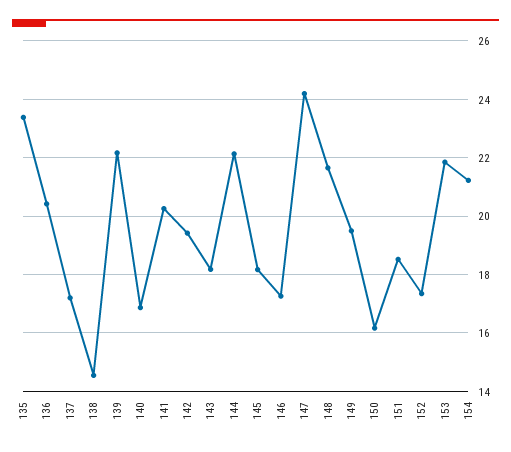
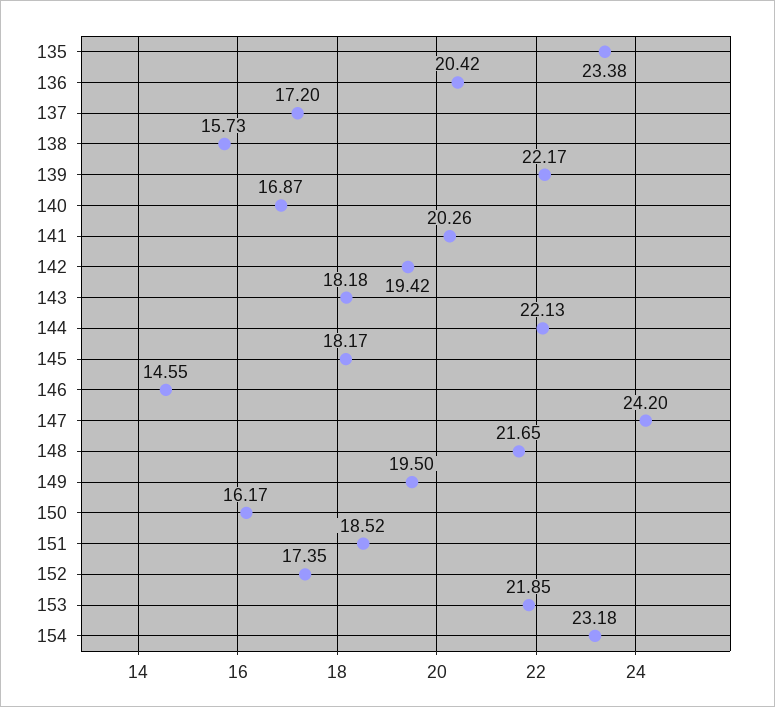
  {
    "135": 23.38,
    "136": 20.42,
    "137": 17.2,
-   "138": 14.5,
+   "138": 15.73,
    "139": 22.17,
    "140": 16.87,
    "141": 20.26,
    "142": 19.42,
    "143": 18.18,
    "144": 22.13,
    "145": 18.17,
-   "146": 17.25,
+   "146": 14.55,
    "147": 24.2,
    "148": 21.65,
    "149": 19.5,
    "150": 16.17,
    "151": 18.52,
    "152": 17.35,
    "153": 21.85,
-   "154": 21.25
+   "154": 23.18
  }

